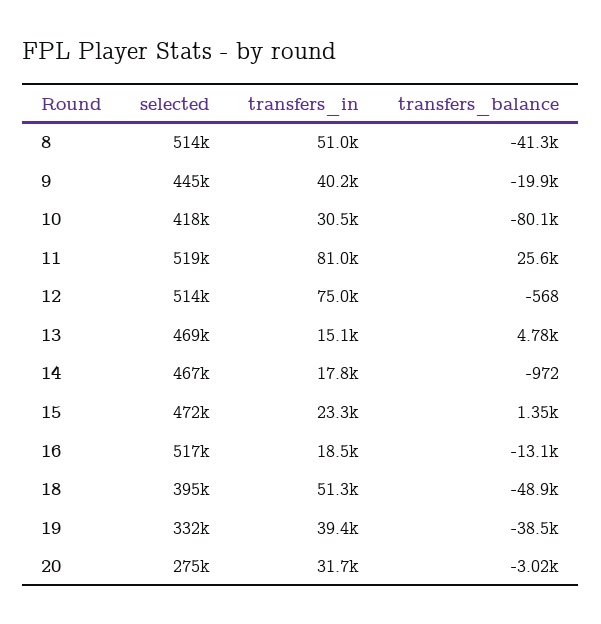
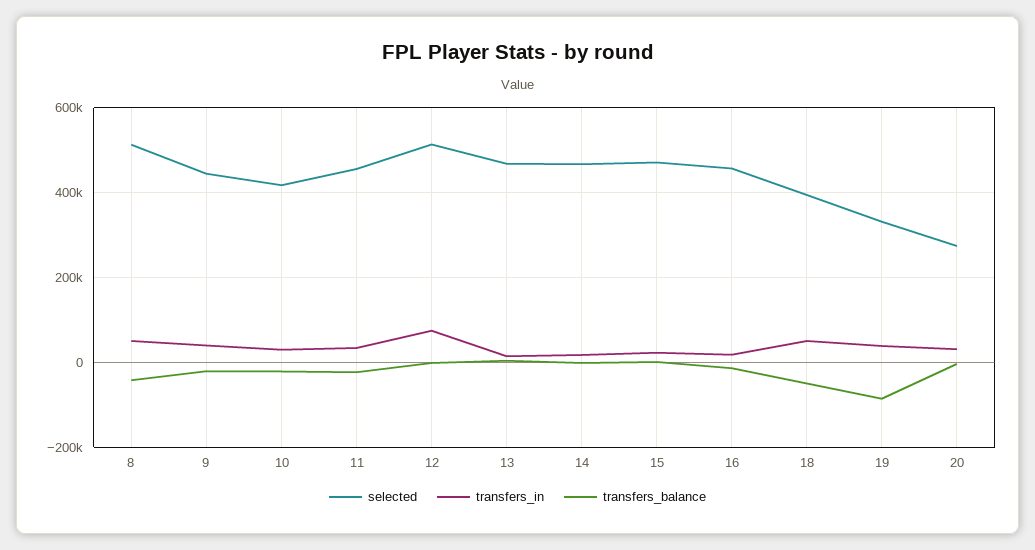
  {
    "selected": {
      "8": 514000,
      "9": 445000,
      "10": 418000,
-     "11": 519000,
+     "11": 460000,
      "12": 514000,
      "13": 469000,
      "14": 467000,
      "15": 472000,
-     "16": 517000,
+     "16": 460000,
      "18": 395000,
      "19": 332000,
      "20": 275000
    },
    "transfers_in": {
      "8": 51000,
      "9": 40200,
      "10": 30500,
-     "11": 81000,
+     "11": 40000,
      "12": 75000,
      "13": 15100,
      "14": 17800,
      "15": 23300,
      "16": 18500,
      "18": 51300,
      "19": 39400,
      "20": 31700
    },
    "transfers_balance": {
      "8": -41300,
      "9": -19900,
-     "10": -80100,
+     "10": -20000,
-     "11": 25600,
+     "11": -20000,
      "12": -568,
      "13": 4780,
      "14": -972,
      "15": 1350,
      "16": -13100,
      "18": -48900,
-     "19": -38500,
+     "19": -80000,
      "20": -3020
    }
  }

